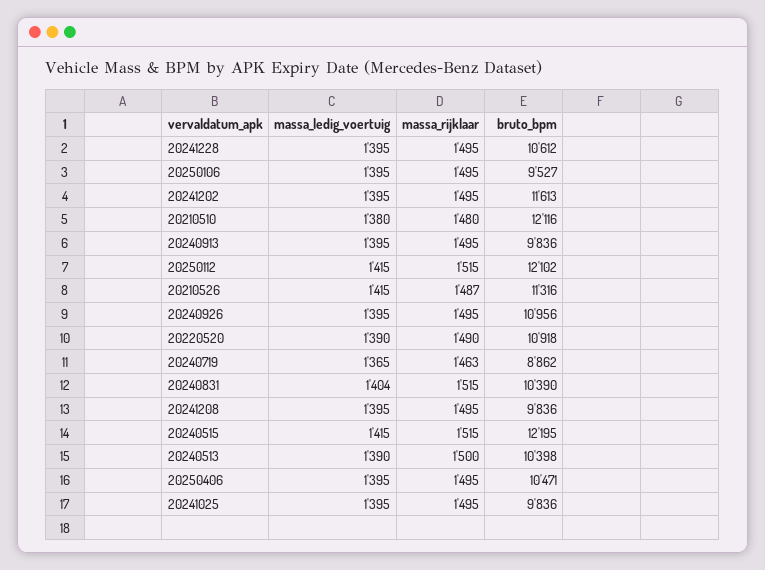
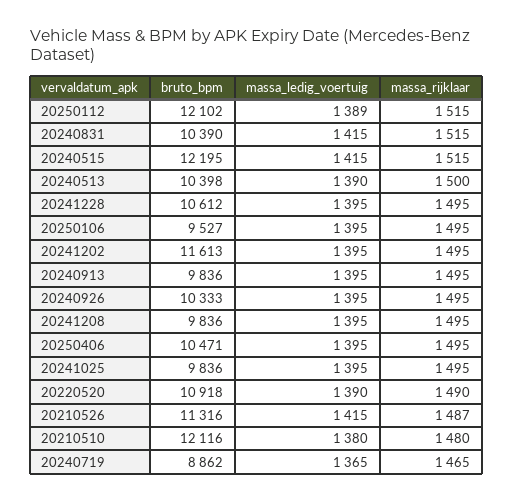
  {
    "massa_ledig_voertuig": {
      "20241228": 1395,
      "20250106": 1395,
      "20241202": 1395,
      "20210510": 1380,
      "20240913": 1395,
-     "20250112": 1415,
+     "20250112": 1389,
      "20210526": 1415,
      "20240926": 1395,
      "20220520": 1390,
      "20240719": 1365,
-     "20240831": 1404,
+     "20240831": 1415,
      "20241208": 1395,
      "20240515": 1415,
      "20240513": 1390,
      "20250406": 1395,
      "20241025": 1395
    },
    "massa_rijklaar": {
      "20241228": 1495,
      "20250106": 1495,
      "20241202": 1495,
      "20210510": 1480,
      "20240913": 1495,
      "20250112": 1515,
      "20210526": 1487,
      "20240926": 1495,
      "20220520": 1490,
-     "20240719": 1463,
+     "20240719": 1465,
      "20240831": 1515,
      "20241208": 1495,
      "20240515": 1515,
      "20240513": 1500,
      "20250406": 1495,
      "20241025": 1495
    },
    "bruto_bpm": {
      "20241228": 10612,
      "20250106": 9527,
      "20241202": 11613,
      "20210510": 12116,
      "20240913": 9836,
      "20250112": 12102,
      "20210526": 11316,
-     "20240926": 10956,
+     "20240926": 10333,
      "20220520": 10918,
      "20240719": 8862,
      "20240831": 10390,
      "20241208": 9836,
      "20240515": 12195,
      "20240513": 10398,
      "20250406": 10471,
      "20241025": 9836
    }
  }

